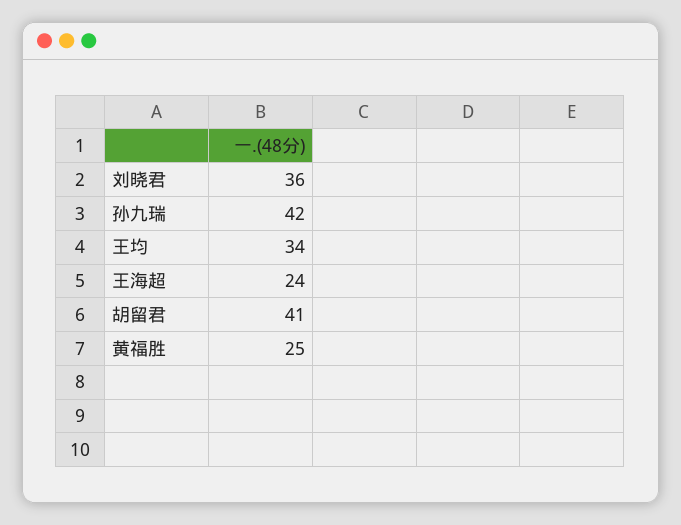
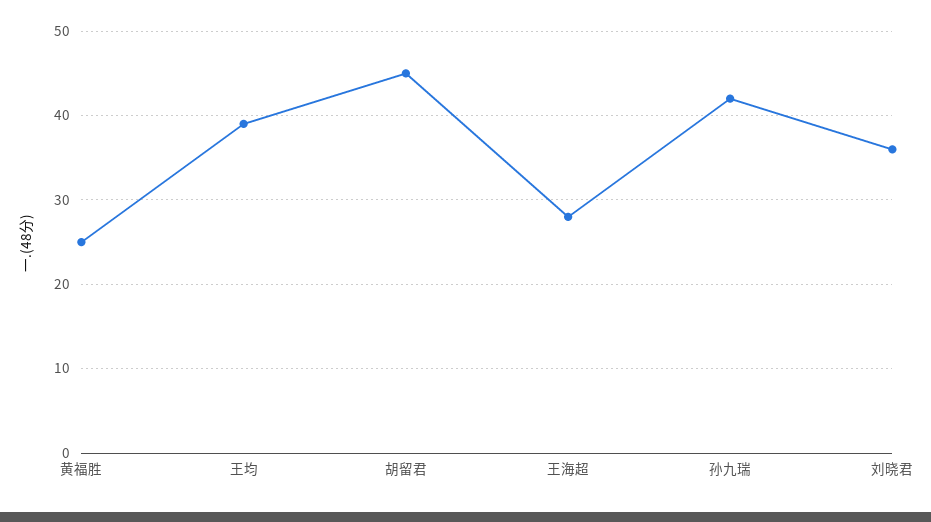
  {
    "刘晓君": 36,
    "孙九瑞": 42,
-   "王均": 34,
+   "王均": 39,
-   "王海超": 24,
+   "王海超": 28,
-   "胡留君": 41,
+   "胡留君": 45,
    "黄福胜": 25
  }

